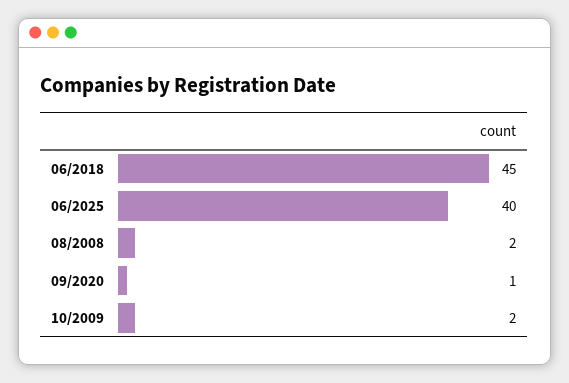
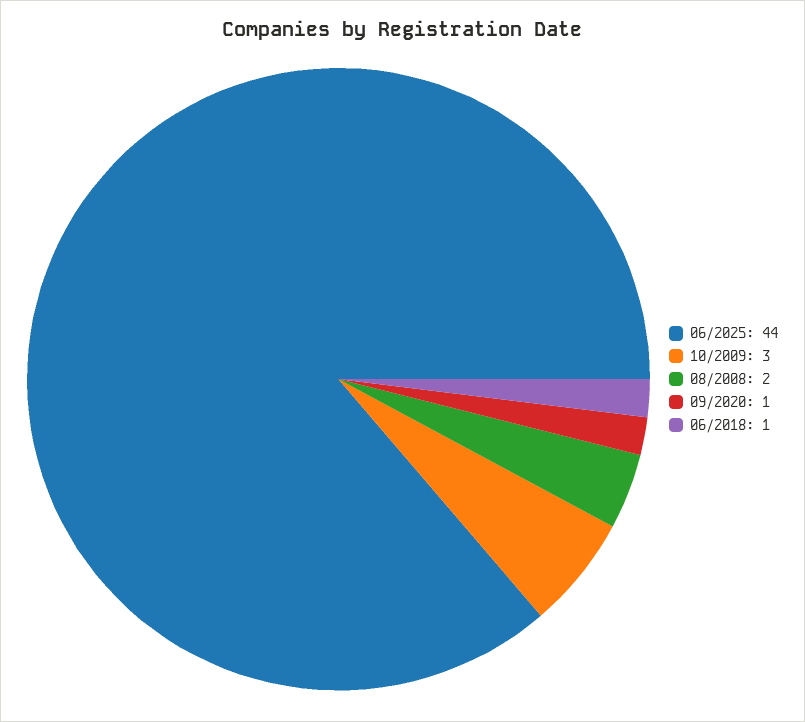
  {
-   "06/2018": 45,
+   "06/2018": 1,
-   "06/2025": 40,
+   "06/2025": 44,
    "08/2008": 2,
    "09/2020": 1,
-   "10/2009": 2
+   "10/2009": 3
  }

